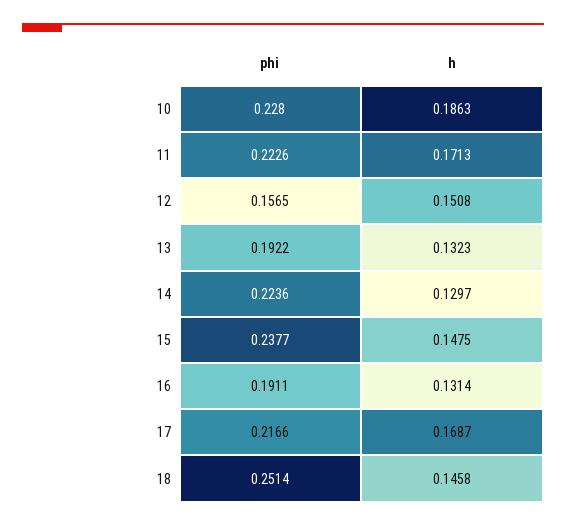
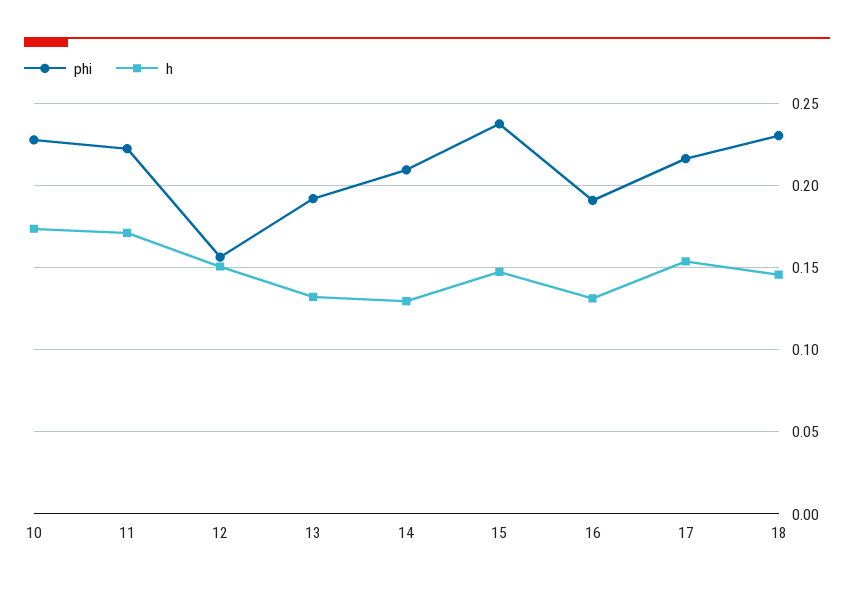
  {
    "phi": {
      "10": 0.228,
      "11": 0.2226,
      "12": 0.1565,
      "13": 0.1922,
-     "14": 0.2236,
+     "14": 0.21,
      "15": 0.2377,
      "16": 0.1911,
      "17": 0.2166,
-     "18": 0.2514
+     "18": 0.23
    },
    "h": {
-     "10": 0.1863,
+     "10": 0.175,
      "11": 0.1713,
      "12": 0.1508,
      "13": 0.1323,
      "14": 0.1297,
      "15": 0.1475,
      "16": 0.1314,
-     "17": 0.1687,
+     "17": 0.155,
      "18": 0.1458
    }
  }

